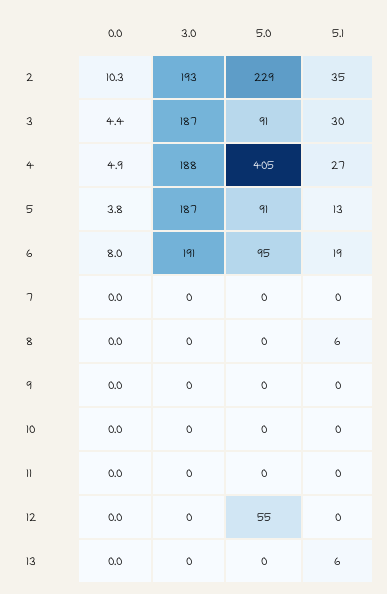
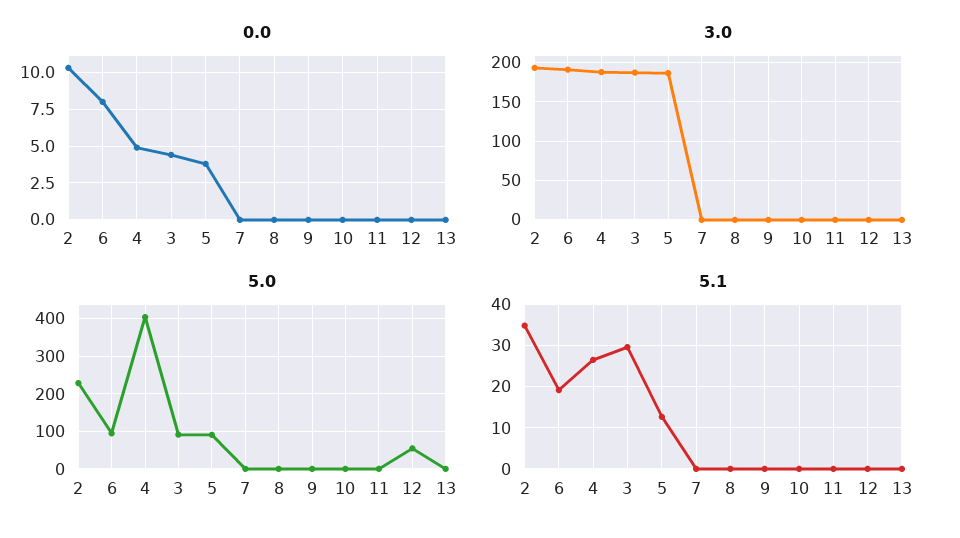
  {
    "0.0": {
      "2": 10.3,
      "3": 4.4,
      "4": 4.9,
      "5": 3.8,
      "6": 8,
      "7": 0,
      "8": 0,
      "9": 0,
      "10": 0,
      "11": 0,
      "12": 0,
      "13": 0
    },
    "3.0": {
      "2": 193,
      "3": 187,
      "4": 188,
      "5": 187,
      "6": 191,
      "7": 0,
      "8": 0,
      "9": 0,
      "10": 0,
      "11": 0,
      "12": 0,
      "13": 0
    },
    "5.0": {
      "2": 229,
      "3": 91,
      "4": 405,
      "5": 91,
      "6": 95,
      "7": 0,
      "8": 0,
      "9": 0,
      "10": 0,
      "11": 0,
      "12": 55,
      "13": 0
    },
    "5.1": {
      "2": 35,
      "3": 30,
      "4": 27,
      "5": 13,
      "6": 19,
      "7": 0,
-     "8": 6,
+     "8": 0,
      "9": 0,
      "10": 0,
      "11": 0,
      "12": 0,
-     "13": 6
+     "13": 0
    }
  }

